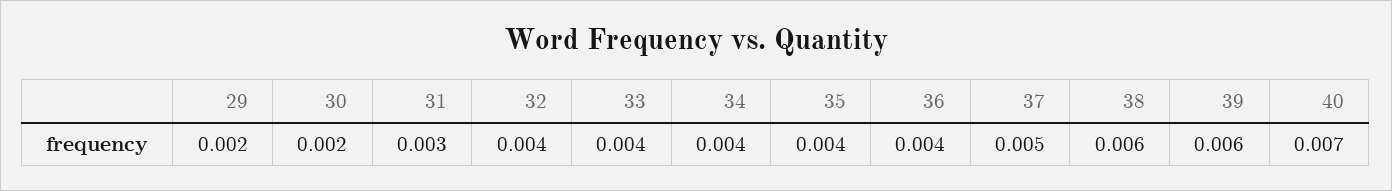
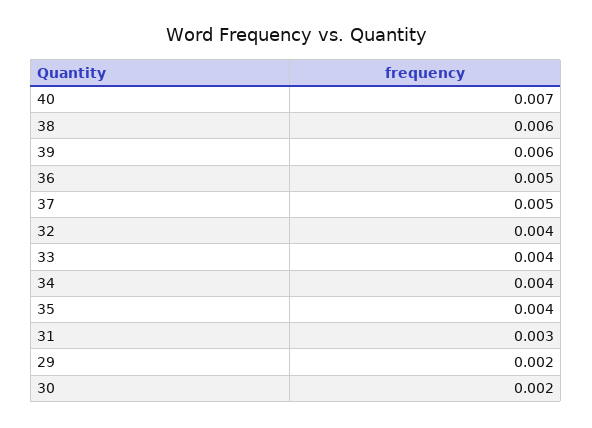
  {
    "29": 0.002,
    "30": 0.002,
    "31": 0.003,
    "32": 0.004,
    "33": 0.004,
    "34": 0.004,
    "35": 0.004,
-   "36": 0.004,
+   "36": 0.005,
    "37": 0.005,
    "38": 0.006,
    "39": 0.006,
    "40": 0.007
  }

